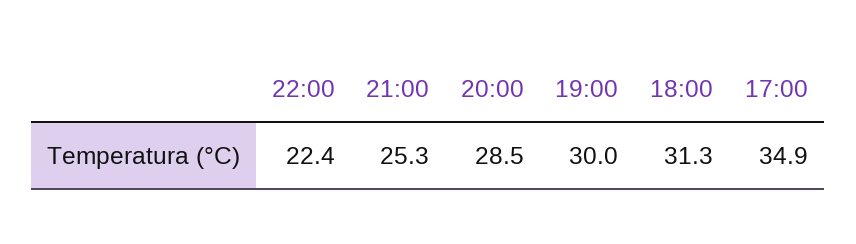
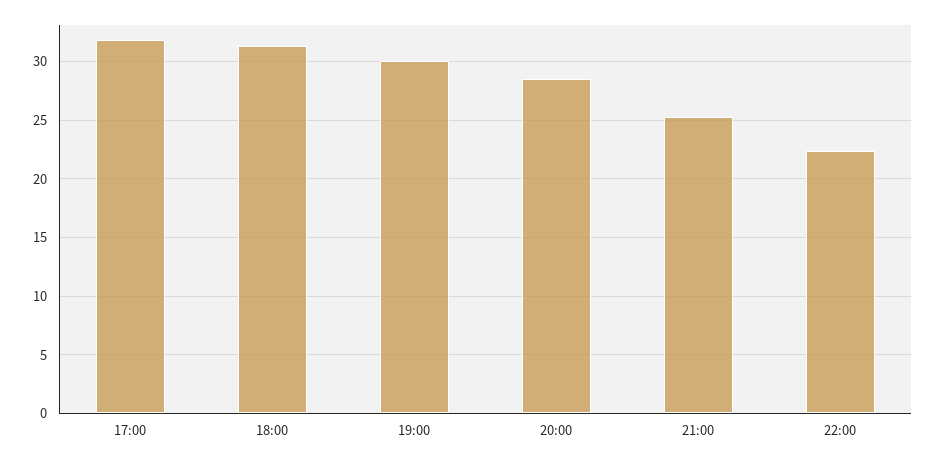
  {
    "22:00": 22.4,
    "21:00": 25.3,
    "20:00": 28.5,
    "19:00": 30,
    "18:00": 31.3,
-   "17:00": 34.9
+   "17:00": 32
  }

